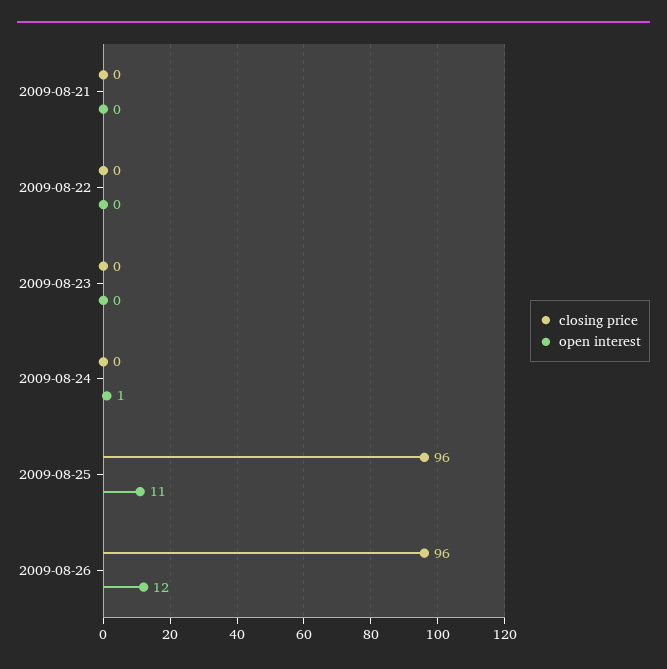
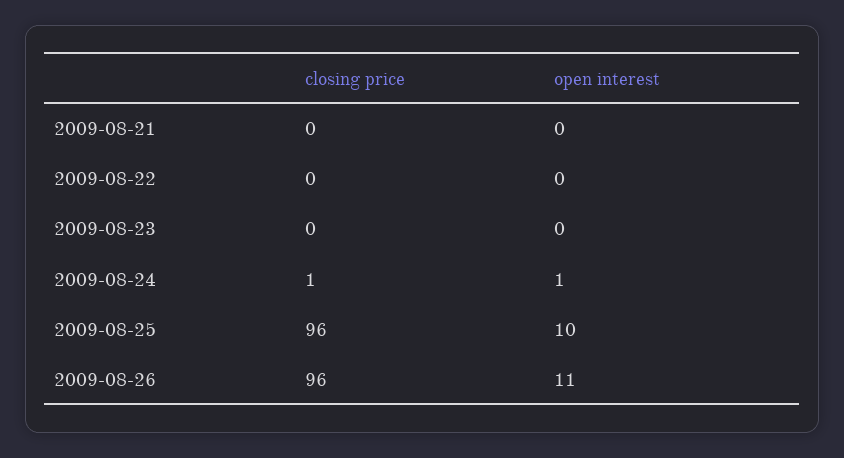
  {
    "closing price": {
      "2009-08-21": 0,
      "2009-08-22": 0,
      "2009-08-23": 0,
-     "2009-08-24": 0,
+     "2009-08-24": 1,
      "2009-08-25": 96,
      "2009-08-26": 96
    },
    "open interest": {
      "2009-08-21": 0,
      "2009-08-22": 0,
      "2009-08-23": 0,
      "2009-08-24": 1,
-     "2009-08-25": 11,
+     "2009-08-25": 10,
-     "2009-08-26": 12
+     "2009-08-26": 11
    }
  }

